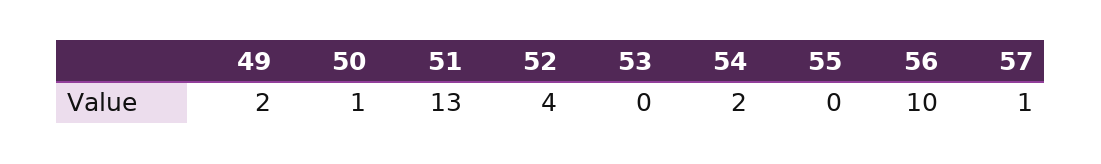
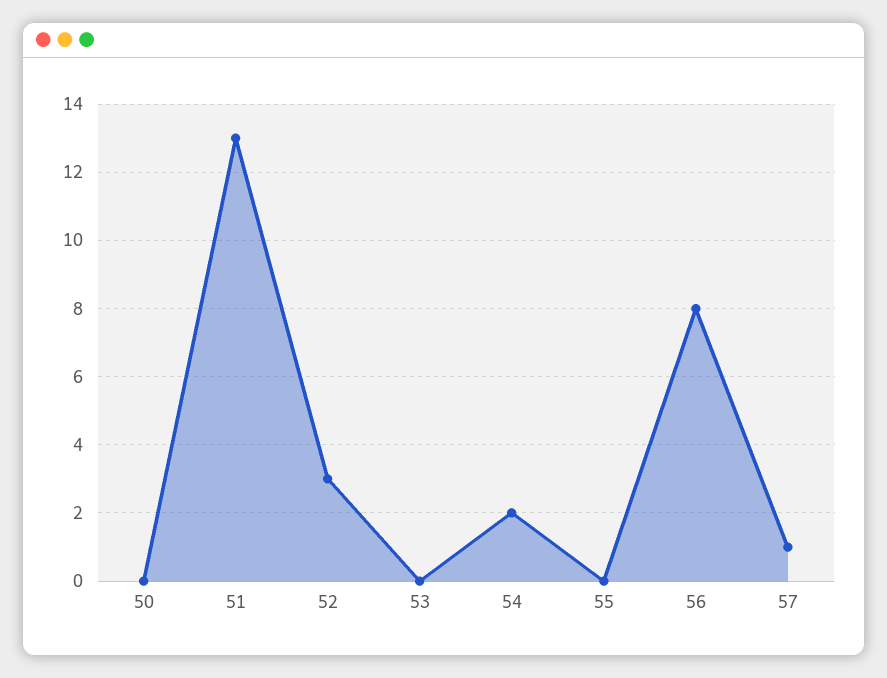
  {
-   "49": 2,
-   "50": 1,
+   "50": 0,
    "51": 13,
-   "52": 4,
+   "52": 3,
    "53": 0,
    "54": 2,
    "55": 0,
-   "56": 10,
+   "56": 8,
    "57": 1
  }

